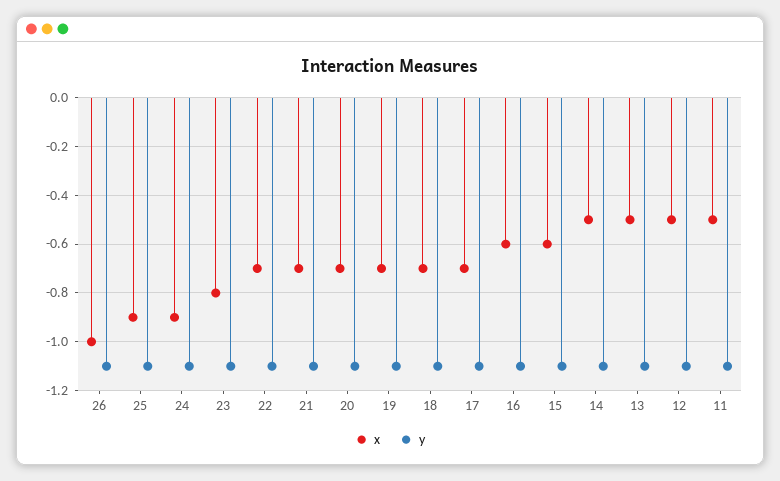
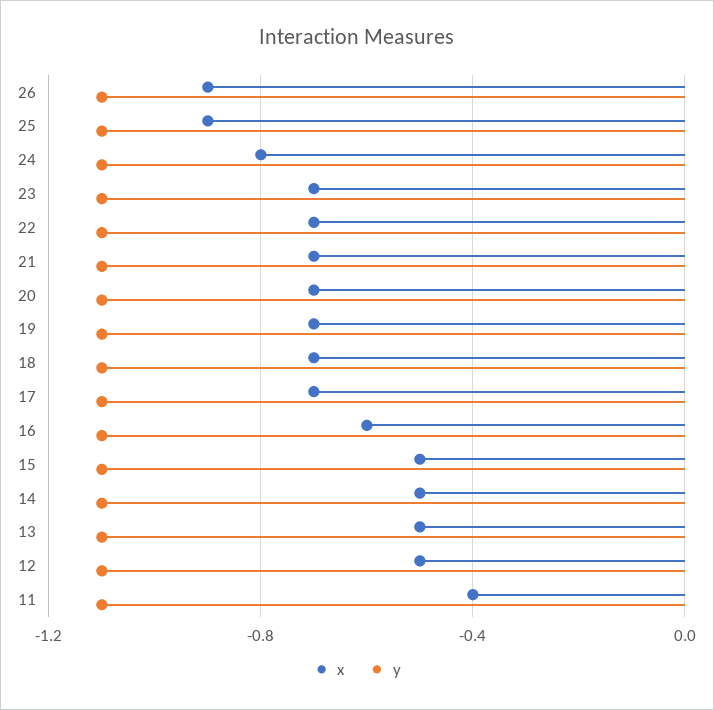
  {
    "x": {
-     "26": -1,
+     "26": -0.9,
      "25": -0.9,
-     "24": -0.9,
+     "24": -0.8,
-     "23": -0.8,
+     "23": -0.7,
      "22": -0.7,
      "21": -0.7,
      "20": -0.7,
      "19": -0.7,
      "18": -0.7,
      "17": -0.7,
      "16": -0.6,
-     "15": -0.6,
+     "15": -0.5,
      "14": -0.5,
      "13": -0.5,
      "12": -0.5,
-     "11": -0.5
+     "11": -0.4
    },
    "y": {
      "26": -1.1,
      "25": -1.1,
      "24": -1.1,
      "23": -1.1,
      "22": -1.1,
      "21": -1.1,
      "20": -1.1,
      "19": -1.1,
      "18": -1.1,
      "17": -1.1,
      "16": -1.1,
      "15": -1.1,
      "14": -1.1,
      "13": -1.1,
      "12": -1.1,
      "11": -1.1
    }
  }

